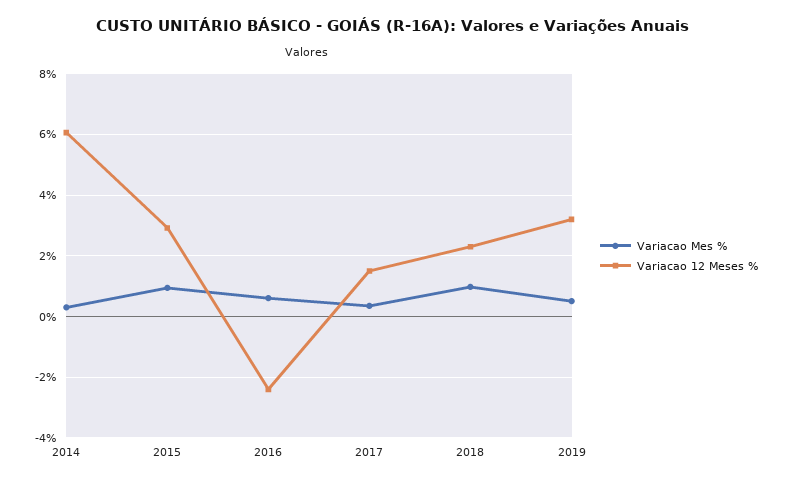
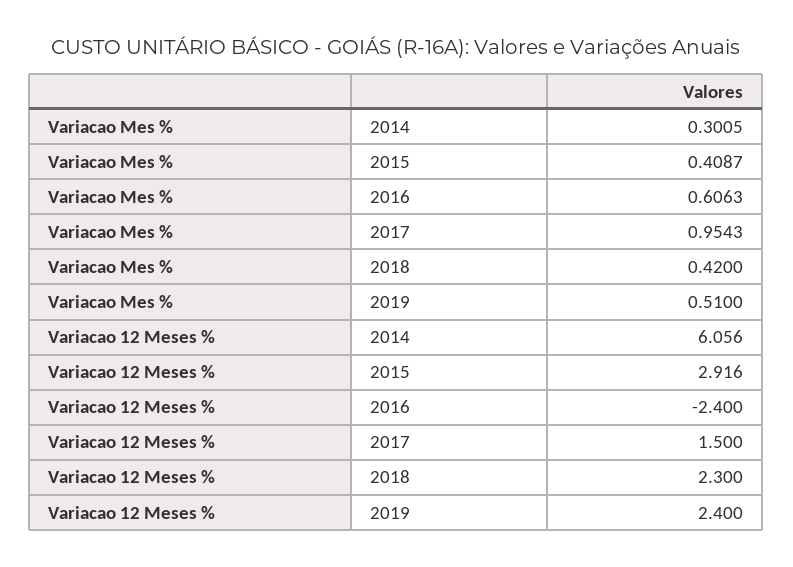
  {
    "Variacao Mes %": {
      "2014": 0.3005,
-     "2015": 1,
+     "2015": 0.4087,
      "2016": 0.6063,
-     "2017": 0.4,
+     "2017": 0.9543,
-     "2018": 1,
+     "2018": 0.42,
      "2019": 0.51
    },
    "Variacao 12 Meses %": {
      "2014": 6.056,
      "2015": 2.916,
      "2016": -2.4,
      "2017": 1.5,
      "2018": 2.3,
-     "2019": 3.2
+     "2019": 2.4
    }
  }

